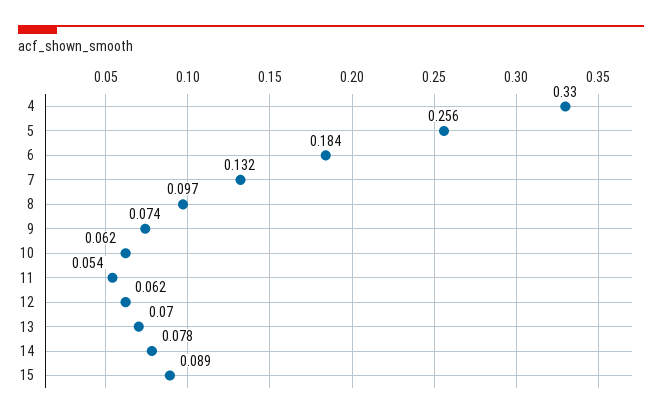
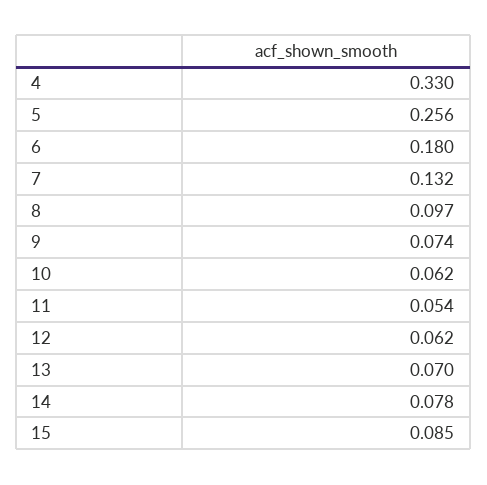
  {
    "4": 0.33,
    "5": 0.256,
-   "6": 0.184,
+   "6": 0.18,
    "7": 0.132,
    "8": 0.097,
    "9": 0.074,
    "10": 0.062,
    "11": 0.054,
    "12": 0.062,
    "13": 0.07,
    "14": 0.078,
-   "15": 0.089
+   "15": 0.085
  }

